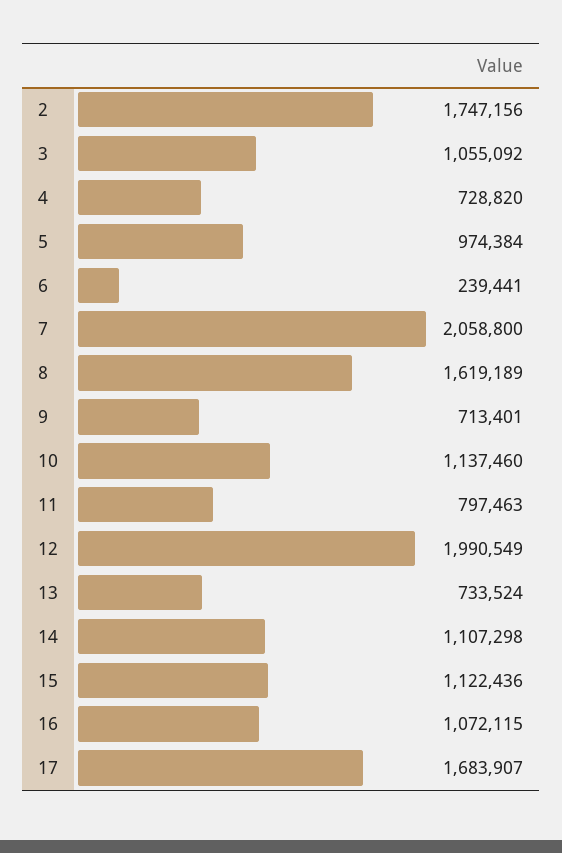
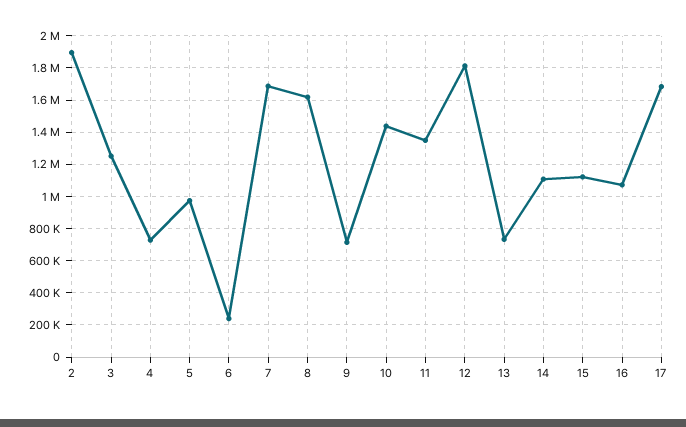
  {
-   "2": 1747156,
+   "2": 1900000,
-   "3": 1055092,
+   "3": 1250000,
    "4": 728820,
    "5": 974384,
    "6": 239441,
-   "7": 2058800,
+   "7": 1700000,
    "8": 1619189,
    "9": 713401,
-   "10": 1137460,
+   "10": 1450000,
-   "11": 797463,
+   "11": 1350000,
-   "12": 1990549,
+   "12": 1800000,
    "13": 733524,
    "14": 1107298,
    "15": 1122436,
    "16": 1072115,
    "17": 1683907
  }

